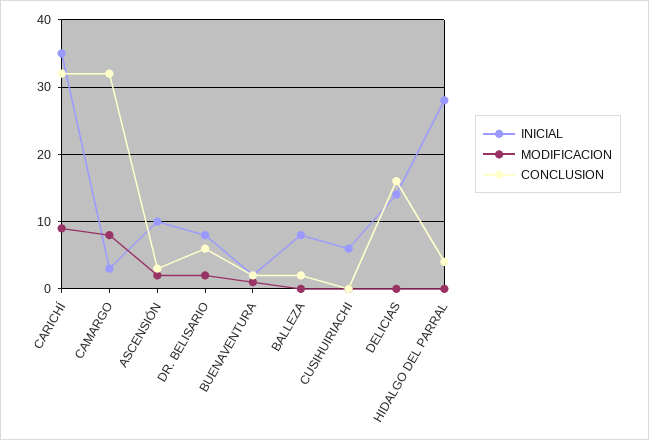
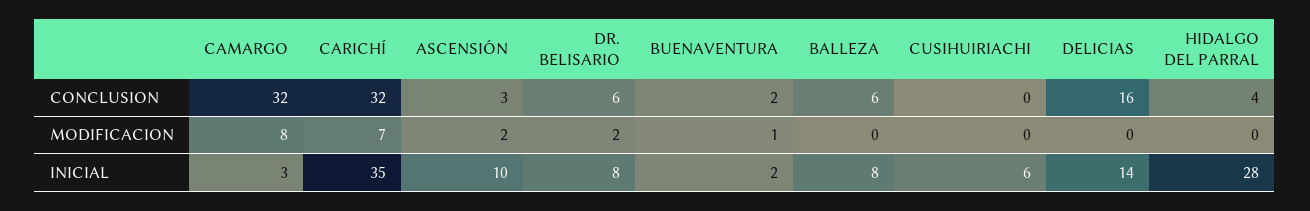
  {
    "INICIAL": {
      "CARICHÍ": 35,
      "CAMARGO": 3,
      "ASCENSIÓN": 10,
      "DR. BELISARIO": 8,
      "BUENAVENTURA": 2,
      "BALLEZA": 8,
      "CUSIHUIRIACHI": 6,
      "DELICIAS": 14,
      "HIDALGO DEL PARRAL": 28
    },
    "MODIFICACION": {
-     "CARICHÍ": 9,
+     "CARICHÍ": 7,
      "CAMARGO": 8,
      "ASCENSIÓN": 2,
      "DR. BELISARIO": 2,
      "BUENAVENTURA": 1,
      "BALLEZA": 0,
      "CUSIHUIRIACHI": 0,
      "DELICIAS": 0,
      "HIDALGO DEL PARRAL": 0
    },
    "CONCLUSION": {
      "CARICHÍ": 32,
      "CAMARGO": 32,
      "ASCENSIÓN": 3,
      "DR. BELISARIO": 6,
      "BUENAVENTURA": 2,
-     "BALLEZA": 2,
+     "BALLEZA": 6,
      "CUSIHUIRIACHI": 0,
      "DELICIAS": 16,
      "HIDALGO DEL PARRAL": 4
    }
  }

